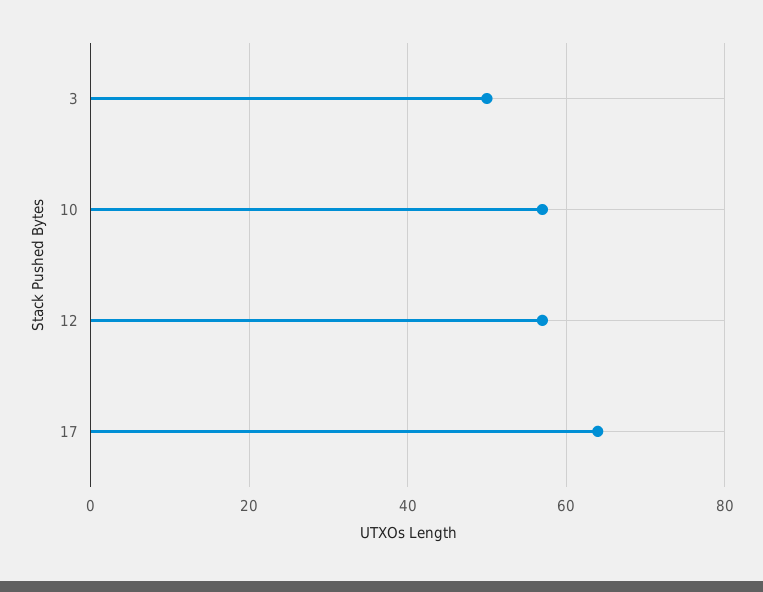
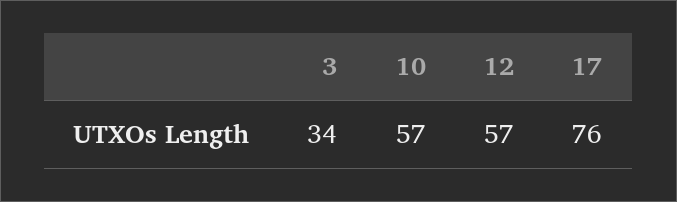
  {
-   "3": 50,
+   "3": 34,
    "10": 57,
    "12": 57,
-   "17": 65
+   "17": 76
  }

